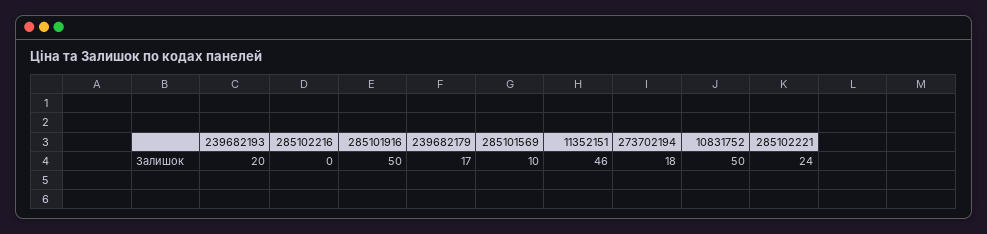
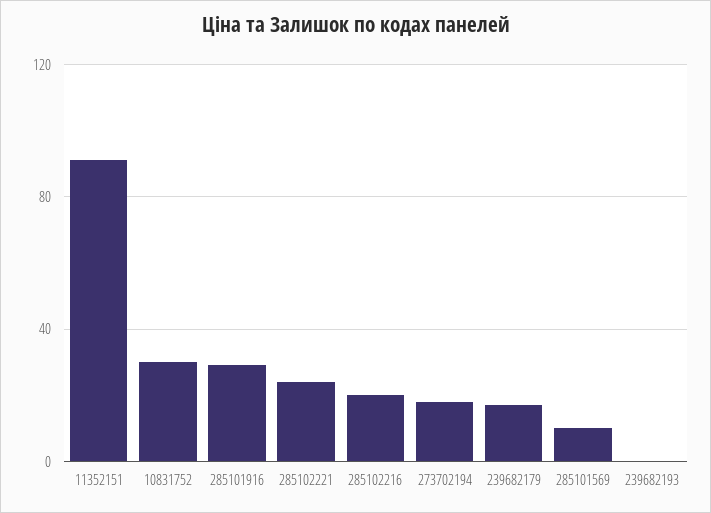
  {
-   "239682193": 20,
+   "239682193": 0,
-   "285102216": 0,
+   "285102216": 20,
-   "285101916": 50,
+   "285101916": 30,
    "239682179": 17,
    "285101569": 10,
-   "11352151": 46,
+   "11352151": 90,
    "273702194": 18,
-   "10831752": 50,
+   "10831752": 30,
    "285102221": 24
  }

